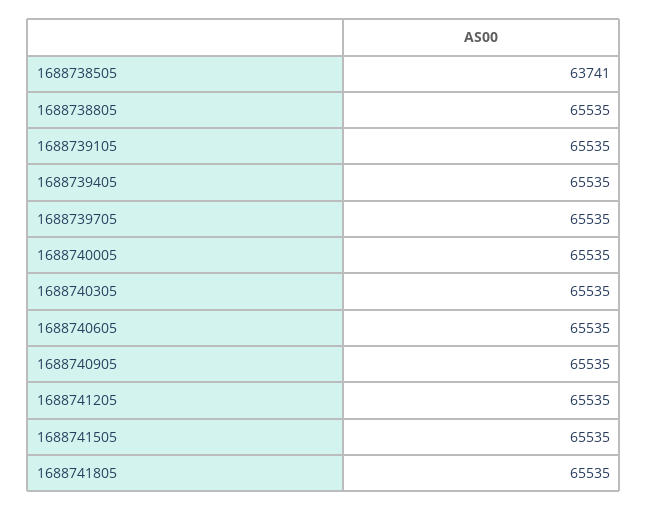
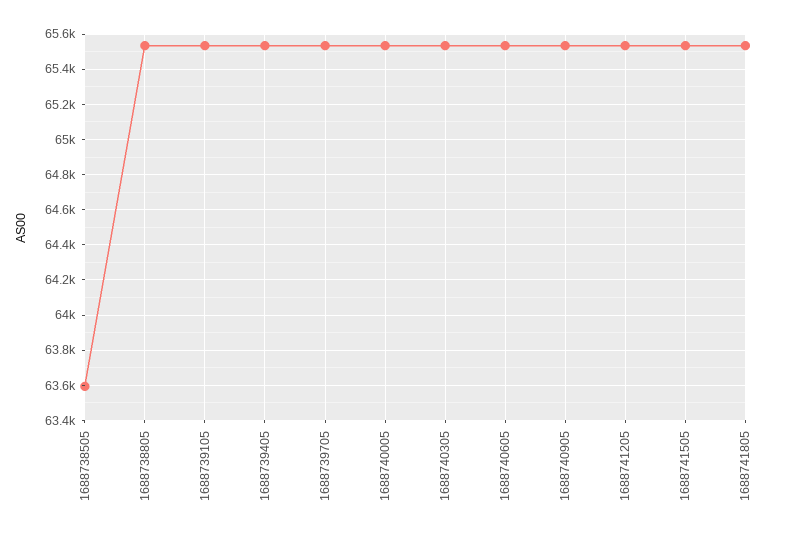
  {
-   "1688738505": 63741,
+   "1688738505": 63600,
    "1688738805": 65535,
    "1688739105": 65535,
    "1688739405": 65535,
    "1688739705": 65535,
    "1688740005": 65535,
    "1688740305": 65535,
    "1688740605": 65535,
    "1688740905": 65535,
    "1688741205": 65535,
    "1688741505": 65535,
    "1688741805": 65535
  }

